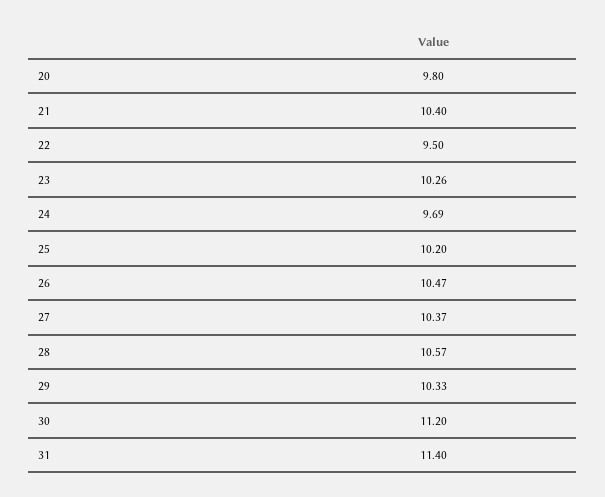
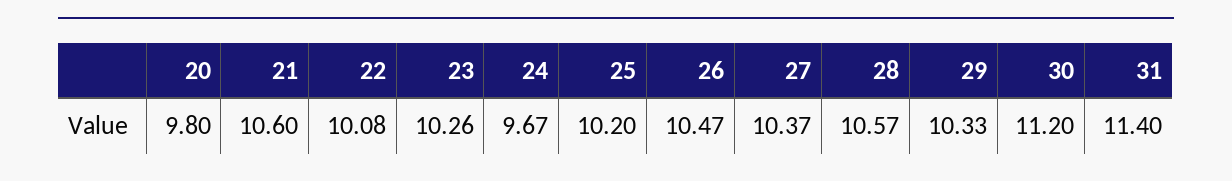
  {
    "20": 9.8,
-   "21": 10.4,
+   "21": 10.6,
-   "22": 9.5,
+   "22": 10.08,
    "23": 10.26,
-   "24": 9.69,
+   "24": 9.67,
    "25": 10.2,
    "26": 10.47,
    "27": 10.37,
    "28": 10.57,
    "29": 10.33,
    "30": 11.2,
    "31": 11.4
  }

